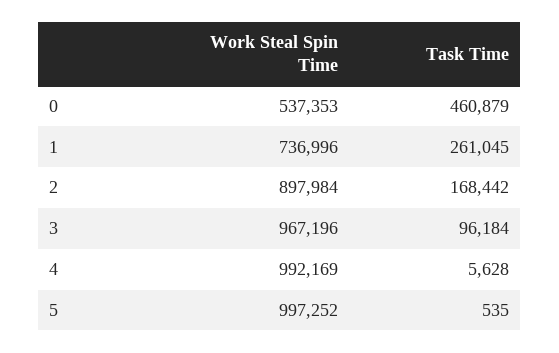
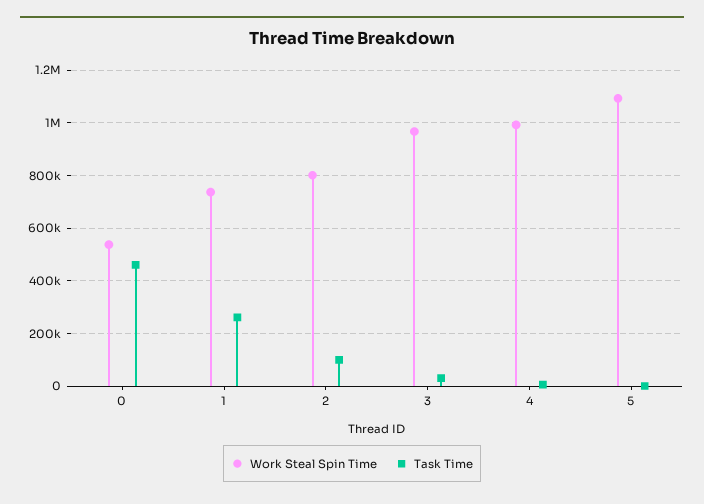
  {
    "Work Steal Spin Time": {
      "0": 537353,
      "1": 736996,
-     "2": 897984,
+     "2": 800000,
      "3": 967196,
      "4": 992169,
-     "5": 997252
+     "5": 1100000
    },
    "Task Time": {
      "0": 460879,
      "1": 261045,
-     "2": 168442,
+     "2": 100000,
-     "3": 96184,
+     "3": 25000,
      "4": 5628,
      "5": 535
    }
  }

